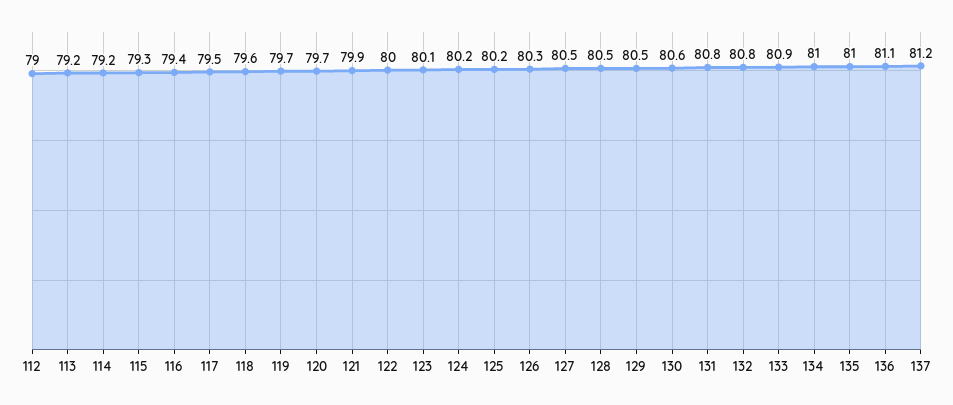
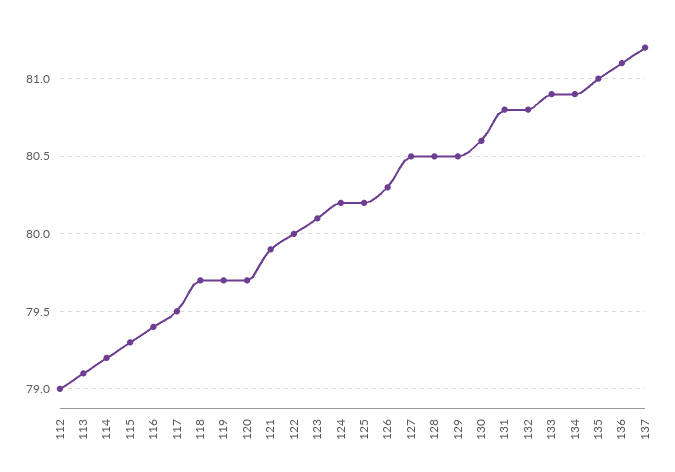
  {
    "112": 79,
-   "113": 79.2,
+   "113": 79.1,
    "114": 79.2,
    "115": 79.3,
    "116": 79.4,
    "117": 79.5,
-   "118": 79.6,
+   "118": 79.7,
    "119": 79.7,
    "120": 79.7,
    "121": 79.9,
    "122": 80,
    "123": 80.1,
    "124": 80.2,
    "125": 80.2,
    "126": 80.3,
    "127": 80.5,
    "128": 80.5,
    "129": 80.5,
    "130": 80.6,
    "131": 80.8,
    "132": 80.8,
    "133": 80.9,
-   "134": 81,
+   "134": 80.9,
    "135": 81,
    "136": 81.1,
    "137": 81.2
  }

